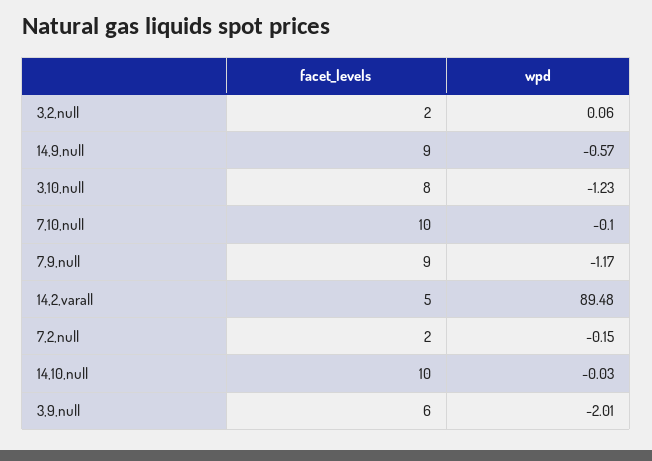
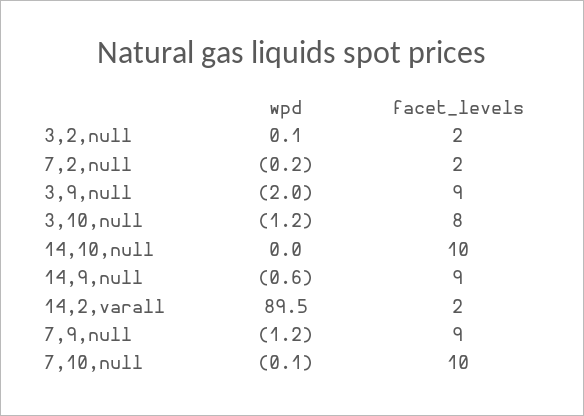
  {
    "facet_levels": {
      "3,2,null": 2,
      "14,9,null": 9,
      "3,10,null": 8,
      "7,10,null": 10,
      "7,9,null": 9,
-     "14,2,varall": 5,
+     "14,2,varall": 2,
      "7,2,null": 2,
      "14,10,null": 10,
-     "3,9,null": 6
+     "3,9,null": 9
    },
    "wpd": {
      "3,2,null": 0.06,
      "14,9,null": -0.57,
      "3,10,null": -1.23,
      "7,10,null": -0.1,
      "7,9,null": -1.17,
      "14,2,varall": 89.48,
      "7,2,null": -0.15,
      "14,10,null": -0.03,
      "3,9,null": -2.01
    }
  }

